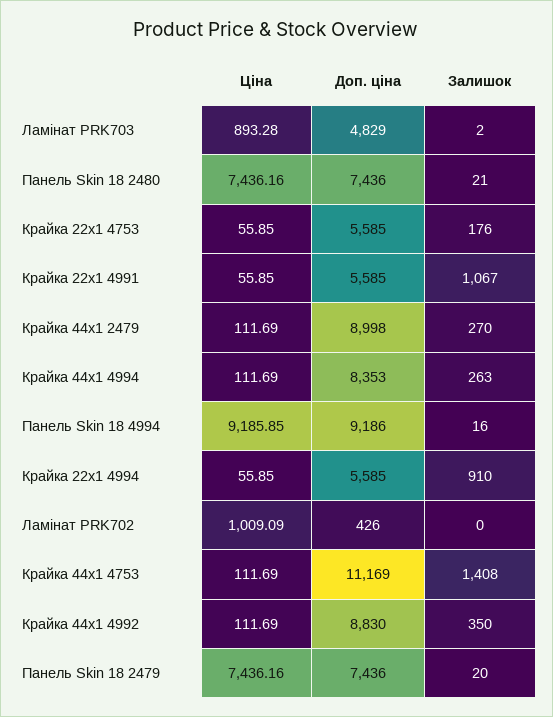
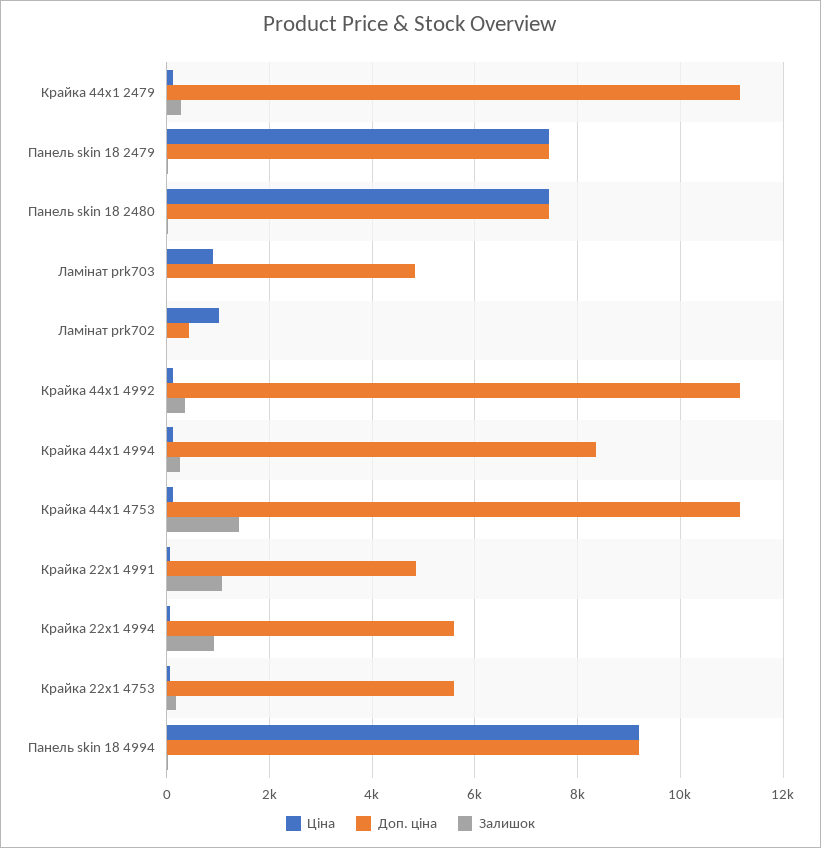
  {
    "Ціна": {
      "Ламінат PRK703": 893.28,
      "Панель Skin 18 2480": 7436.16,
      "Крайка 22x1 4753": 55.85,
      "Крайка 22x1 4991": 55.85,
      "Крайка 44x1 2479": 111.69,
      "Крайка 44x1 4994": 111.69,
      "Панель Skin 18 4994": 9185.85,
      "Крайка 22x1 4994": 55.85,
      "Ламінат PRK702": 1009.09,
      "Крайка 44x1 4753": 111.69,
      "Крайка 44x1 4992": 111.69,
      "Панель Skin 18 2479": 7436.16
    },
    "Доп. ціна": {
      "Ламінат PRK703": 4829,
      "Панель Skin 18 2480": 7436,
      "Крайка 22x1 4753": 5585,
-     "Крайка 22x1 4991": 5585,
+     "Крайка 22x1 4991": 4800,
-     "Крайка 44x1 2479": 8998,
+     "Крайка 44x1 2479": 11200,
      "Крайка 44x1 4994": 8353,
      "Панель Skin 18 4994": 9186,
      "Крайка 22x1 4994": 5585,
      "Ламінат PRK702": 426,
      "Крайка 44x1 4753": 11169,
-     "Крайка 44x1 4992": 8830,
+     "Крайка 44x1 4992": 11200,
      "Панель Skin 18 2479": 7436
    },
    "Залишок": {
      "Ламінат PRK703": 2,
      "Панель Skin 18 2480": 21,
      "Крайка 22x1 4753": 176,
      "Крайка 22x1 4991": 1067,
      "Крайка 44x1 2479": 270,
      "Крайка 44x1 4994": 263,
      "Панель Skin 18 4994": 16,
      "Крайка 22x1 4994": 910,
      "Ламінат PRK702": 0,
      "Крайка 44x1 4753": 1408,
      "Крайка 44x1 4992": 350,
      "Панель Skin 18 2479": 20
    }
  }

